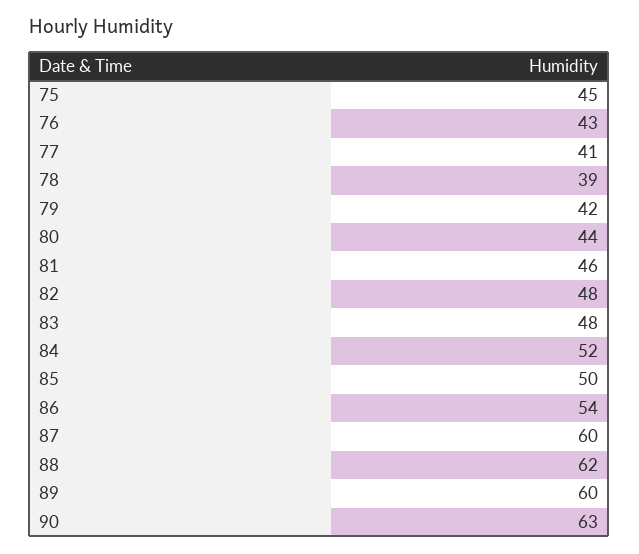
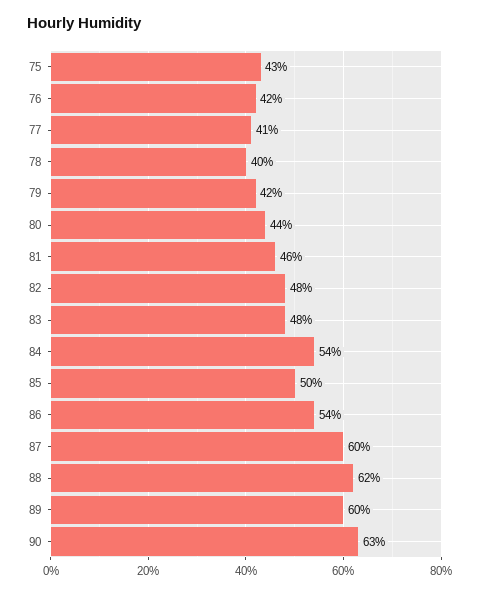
  {
-   "75": 45,
+   "75": 43,
-   "76": 43,
+   "76": 42,
    "77": 41,
-   "78": 39,
+   "78": 40,
    "79": 42,
    "80": 44,
    "81": 46,
    "82": 48,
    "83": 48,
-   "84": 52,
+   "84": 54,
    "85": 50,
    "86": 54,
    "87": 60,
    "88": 62,
    "89": 60,
    "90": 63
  }

